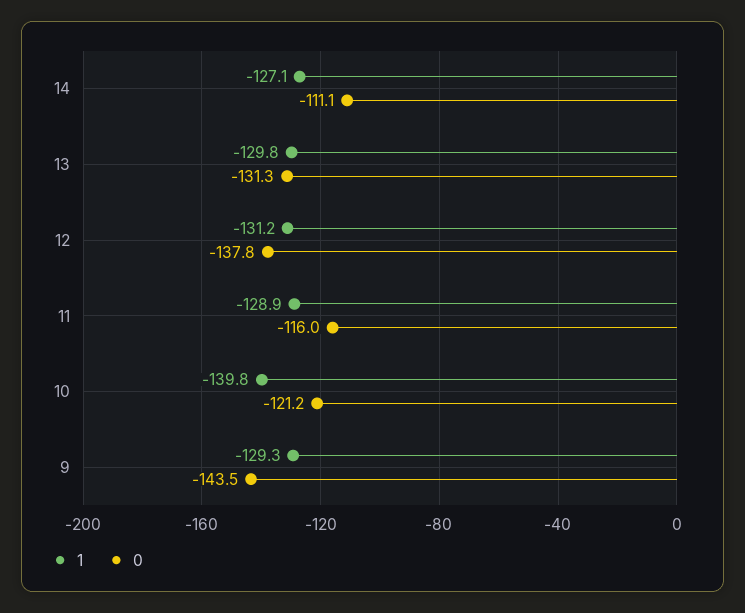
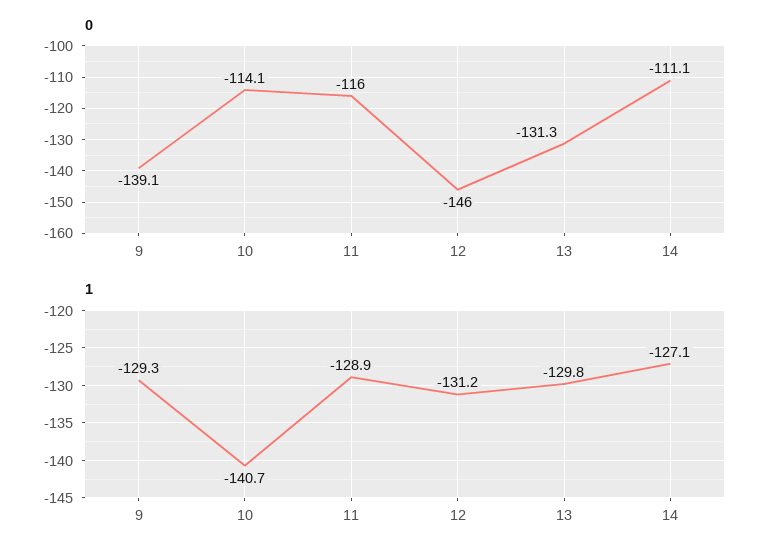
  {
    "1": {
      "14": -127.1,
      "13": -129.8,
      "12": -131.2,
      "11": -128.9,
-     "10": -139.8,
+     "10": -140.7,
      "9": -129.3
    },
    "0": {
      "14": -111.1,
      "13": -131.3,
-     "12": -137.8,
+     "12": -146,
      "11": -116,
-     "10": -121.2,
+     "10": -114.1,
-     "9": -143.5
+     "9": -139.1
    }
  }

